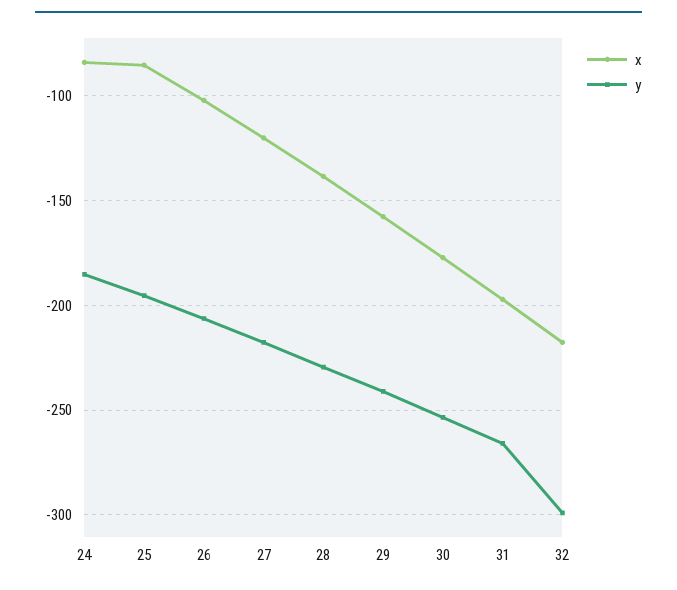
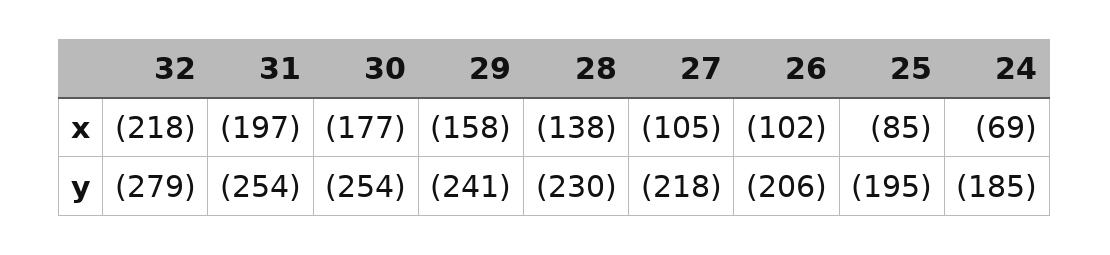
  {
    "x": {
-     "24": -85,
+     "24": -69,
      "25": -85,
      "26": -102,
-     "27": -120,
+     "27": -105,
      "28": -138,
      "29": -158,
      "30": -177,
      "31": -197,
      "32": -218
    },
    "y": {
      "24": -185,
      "25": -195,
      "26": -206,
      "27": -218,
      "28": -230,
      "29": -241,
      "30": -254,
-     "31": -265,
+     "31": -254,
-     "32": -300
+     "32": -279
    }
  }

